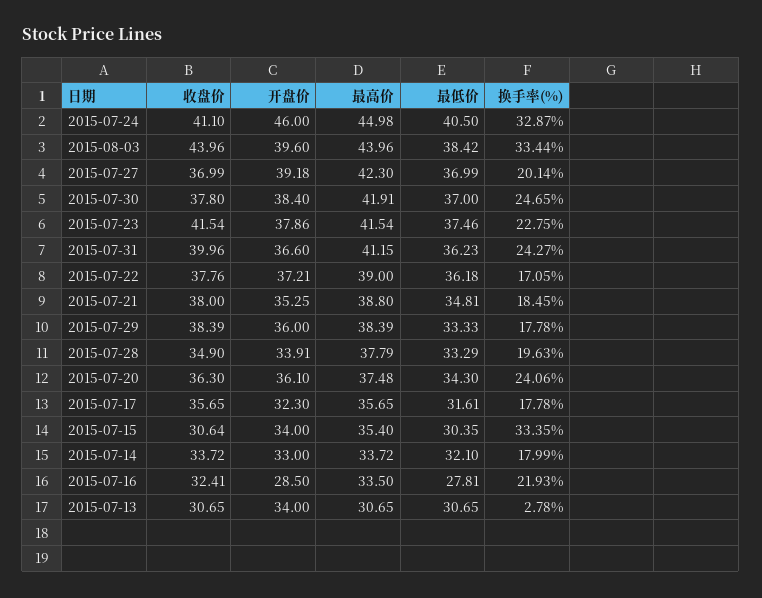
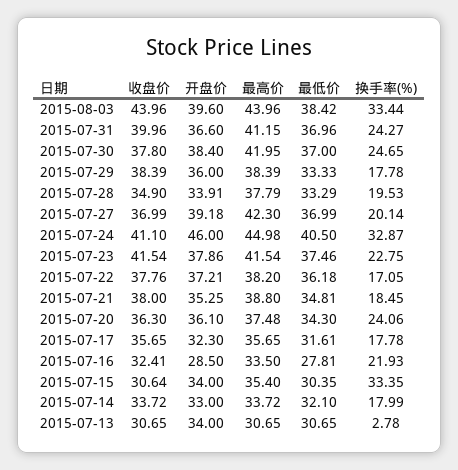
  {
    "收盘价": {
      "2015-07-24": 41.1,
      "2015-08-03": 43.96,
      "2015-07-27": 36.99,
      "2015-07-30": 37.8,
      "2015-07-23": 41.54,
      "2015-07-31": 39.96,
      "2015-07-22": 37.76,
      "2015-07-21": 38,
      "2015-07-29": 38.39,
      "2015-07-28": 34.9,
      "2015-07-20": 36.3,
      "2015-07-17": 35.65,
      "2015-07-15": 30.64,
      "2015-07-14": 33.72,
      "2015-07-16": 32.41,
      "2015-07-13": 30.65
    },
    "开盘价": {
      "2015-07-24": 46,
      "2015-08-03": 39.6,
      "2015-07-27": 39.18,
      "2015-07-30": 38.4,
      "2015-07-23": 37.86,
      "2015-07-31": 36.6,
      "2015-07-22": 37.21,
      "2015-07-21": 35.25,
      "2015-07-29": 36,
      "2015-07-28": 33.91,
      "2015-07-20": 36.1,
      "2015-07-17": 32.3,
      "2015-07-15": 34,
      "2015-07-14": 33,
      "2015-07-16": 28.5,
      "2015-07-13": 34
    },
    "最高价": {
      "2015-07-24": 44.98,
      "2015-08-03": 43.96,
      "2015-07-27": 42.3,
-     "2015-07-30": 41.91,
+     "2015-07-30": 41.95,
      "2015-07-23": 41.54,
      "2015-07-31": 41.15,
-     "2015-07-22": 39,
+     "2015-07-22": 38.2,
      "2015-07-21": 38.8,
      "2015-07-29": 38.39,
      "2015-07-28": 37.79,
      "2015-07-20": 37.48,
      "2015-07-17": 35.65,
      "2015-07-15": 35.4,
      "2015-07-14": 33.72,
      "2015-07-16": 33.5,
      "2015-07-13": 30.65
    },
    "最低价": {
      "2015-07-24": 40.5,
      "2015-08-03": 38.42,
      "2015-07-27": 36.99,
      "2015-07-30": 37,
      "2015-07-23": 37.46,
-     "2015-07-31": 36.23,
+     "2015-07-31": 36.96,
      "2015-07-22": 36.18,
      "2015-07-21": 34.81,
      "2015-07-29": 33.33,
      "2015-07-28": 33.29,
      "2015-07-20": 34.3,
      "2015-07-17": 31.61,
      "2015-07-15": 30.35,
      "2015-07-14": 32.1,
      "2015-07-16": 27.81,
      "2015-07-13": 30.65
    },
    "换手率(%)": {
      "2015-07-24": 32.87,
      "2015-08-03": 33.44,
      "2015-07-27": 20.14,
      "2015-07-30": 24.65,
      "2015-07-23": 22.75,
      "2015-07-31": 24.27,
      "2015-07-22": 17.05,
      "2015-07-21": 18.45,
      "2015-07-29": 17.78,
-     "2015-07-28": 19.63,
+     "2015-07-28": 19.53,
      "2015-07-20": 24.06,
      "2015-07-17": 17.78,
      "2015-07-15": 33.35,
      "2015-07-14": 17.99,
      "2015-07-16": 21.93,
      "2015-07-13": 2.78
    }
  }

